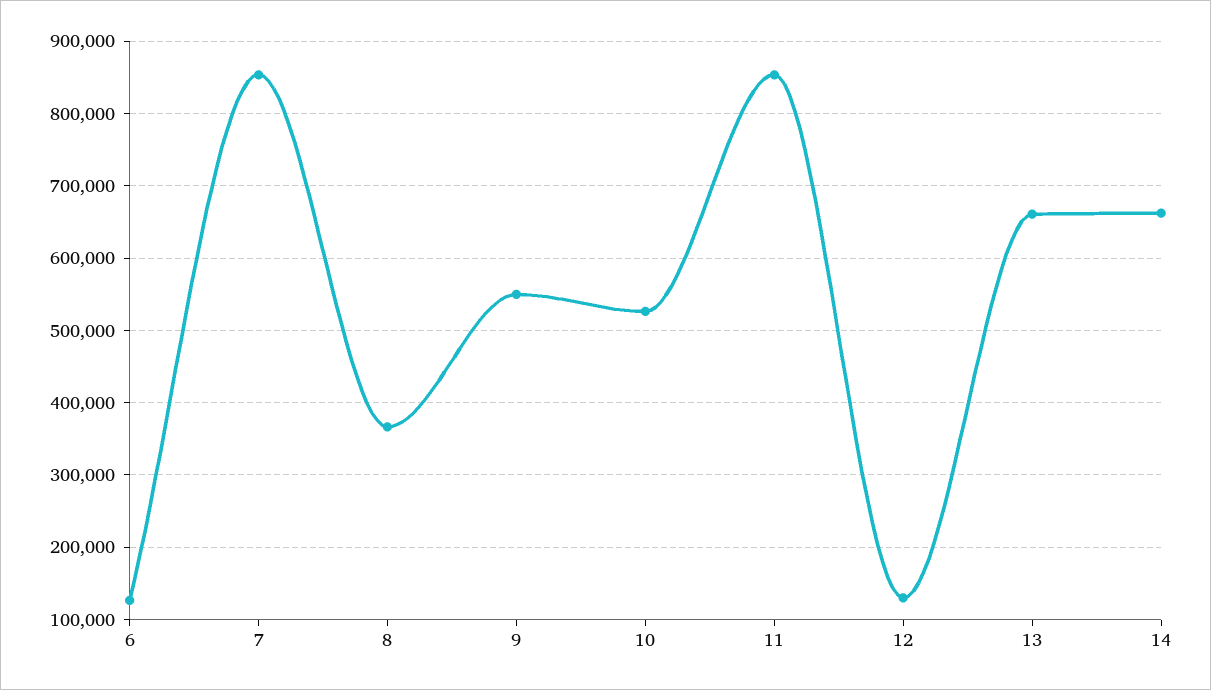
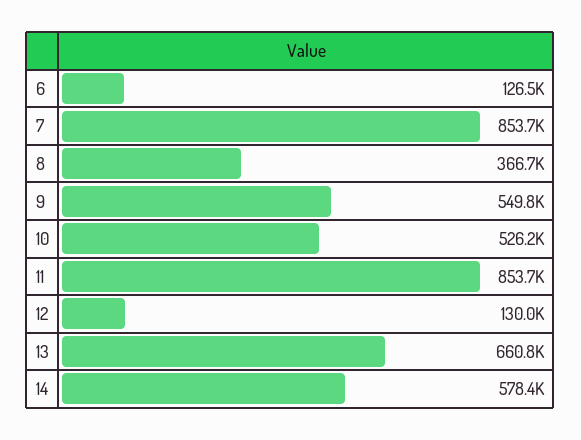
  {
    "6": 126500,
    "7": 853700,
    "8": 366700,
    "9": 549800,
    "10": 526200,
    "11": 853700,
    "12": 130000,
    "13": 660800,
-   "14": 660000
+   "14": 578400
  }

